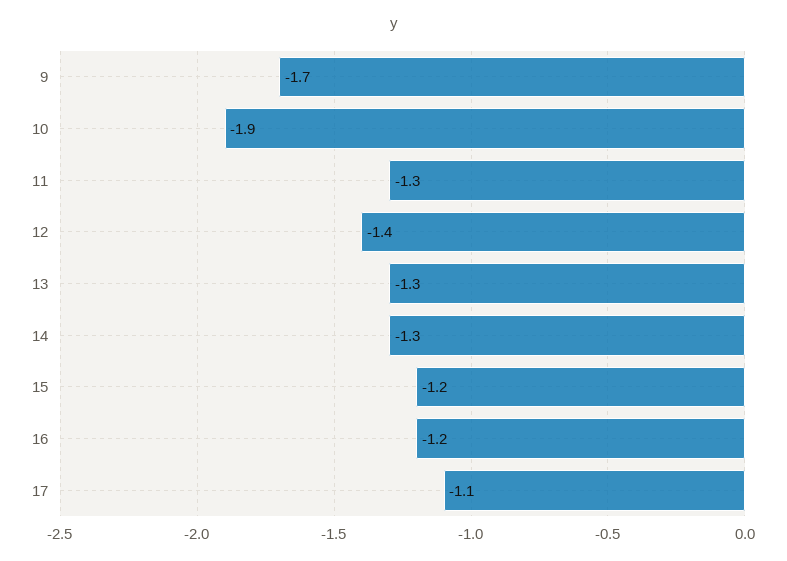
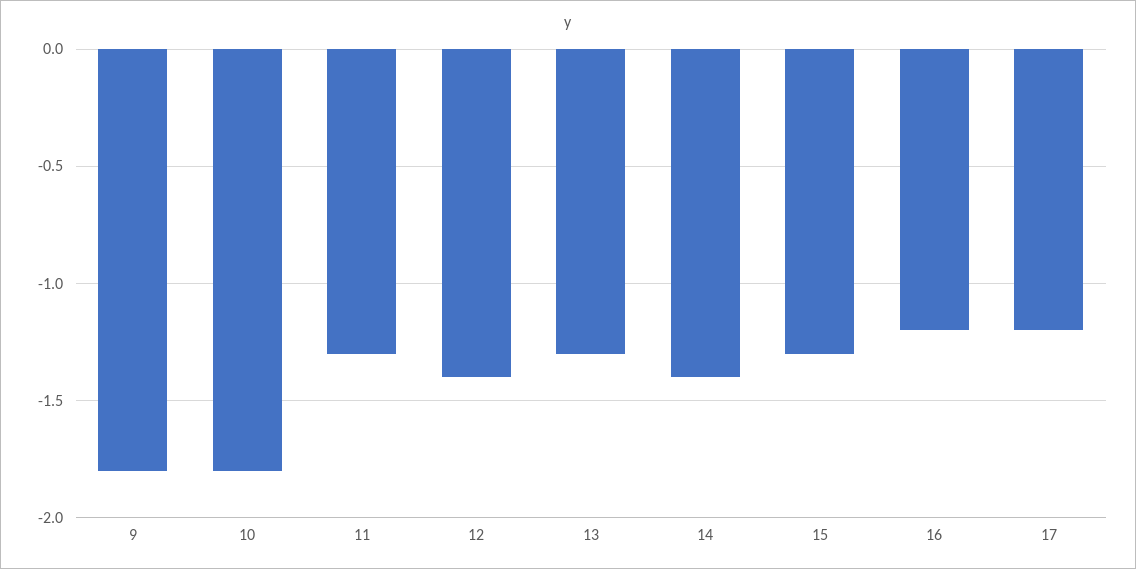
  {
-   "9": -1.7,
+   "9": -1.8,
-   "10": -1.9,
+   "10": -1.8,
    "11": -1.3,
    "12": -1.4,
    "13": -1.3,
-   "14": -1.3,
+   "14": -1.4,
-   "15": -1.2,
+   "15": -1.3,
    "16": -1.2,
-   "17": -1.1
+   "17": -1.2
  }

